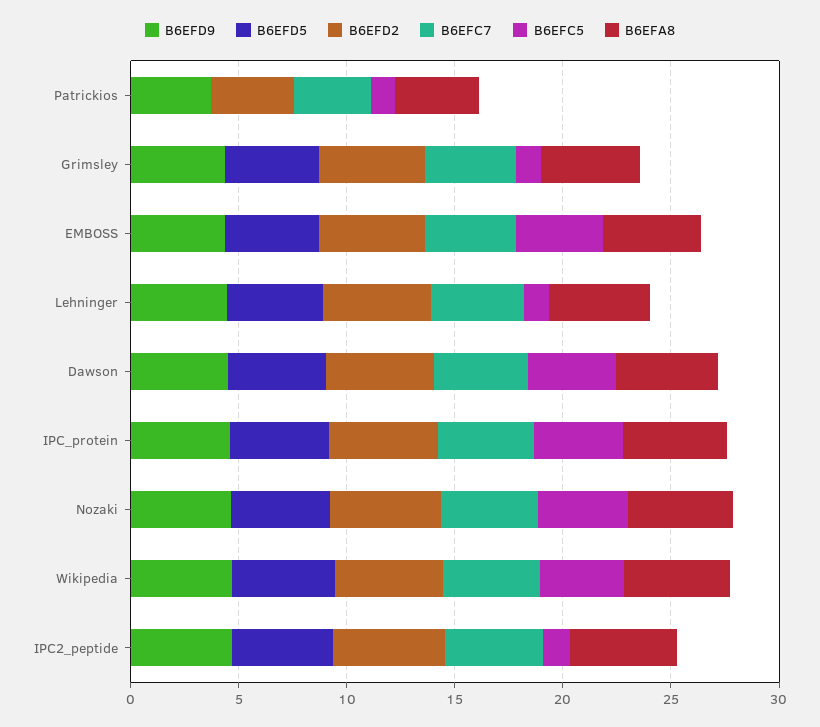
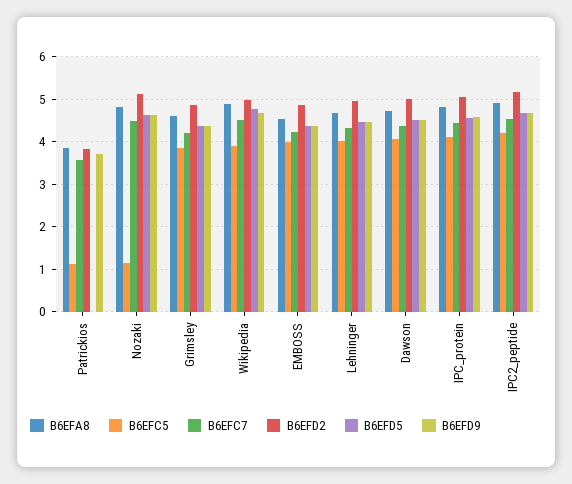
  {
    "B6EFD9": {
      "Patrickios": 3.8,
      "Grimsley": 4.4,
      "EMBOSS": 4.4,
      "Lehninger": 4.4,
      "Dawson": 4.6,
      "IPC_protein": 4.6,
      "Nozaki": 4.6,
      "Wikipedia": 4.6,
      "IPC2_peptide": 4.6
    },
    "B6EFD5": {
      "Patrickios": 0,
      "Grimsley": 4.4,
      "EMBOSS": 4.4,
      "Lehninger": 4.4,
      "Dawson": 4.6,
      "IPC_protein": 4.6,
      "Nozaki": 4.6,
      "Wikipedia": 4.8,
      "IPC2_peptide": 4.6
    },
    "B6EFD2": {
      "Patrickios": 3.8,
      "Grimsley": 4.8,
      "EMBOSS": 4.8,
      "Lehninger": 5,
      "Dawson": 5,
      "IPC_protein": 5,
      "Nozaki": 5.2,
      "Wikipedia": 5,
      "IPC2_peptide": 5.2
    },
    "B6EFC7": {
      "Patrickios": 3.6,
      "Grimsley": 4.2,
      "EMBOSS": 4.2,
      "Lehninger": 4.4,
      "Dawson": 4.4,
      "IPC_protein": 4.4,
      "Nozaki": 4.4,
      "Wikipedia": 4.6,
      "IPC2_peptide": 4.6
    },
    "B6EFC5": {
      "Patrickios": 1.2,
-     "Grimsley": 1,
+     "Grimsley": 3.8,
      "EMBOSS": 4,
-     "Lehninger": 1,
+     "Lehninger": 4,
      "Dawson": 4,
      "IPC_protein": 4.2,
-     "Nozaki": 4,
+     "Nozaki": 1.2,
      "Wikipedia": 3.8,
-     "IPC2_peptide": 1
+     "IPC2_peptide": 4.2
    },
    "B6EFA8": {
      "Patrickios": 3.8,
      "Grimsley": 4.6,
      "EMBOSS": 4.6,
      "Lehninger": 4.6,
      "Dawson": 4.8,
      "IPC_protein": 4.8,
      "Nozaki": 4.8,
      "Wikipedia": 5,
      "IPC2_peptide": 5
    }
  }

